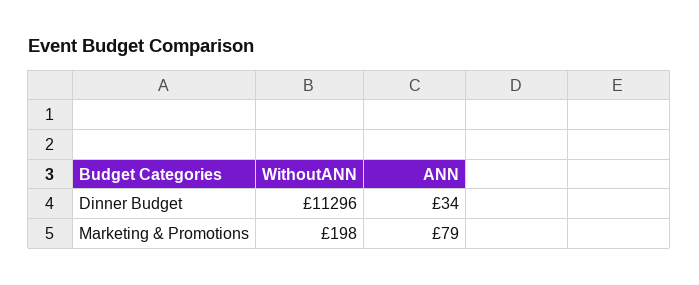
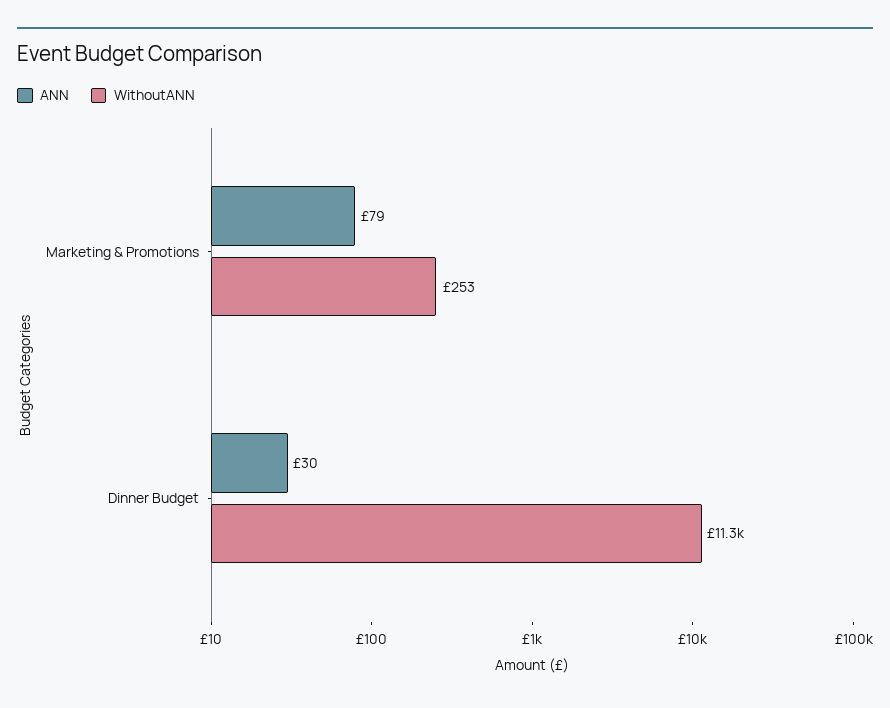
  {
    "WithoutANN": {
      "Dinner Budget": 11296,
-     "Marketing & Promotions": 198
+     "Marketing & Promotions": 253
    },
    "ANN": {
-     "Dinner Budget": 34,
+     "Dinner Budget": 30,
      "Marketing & Promotions": 79
    }
  }

